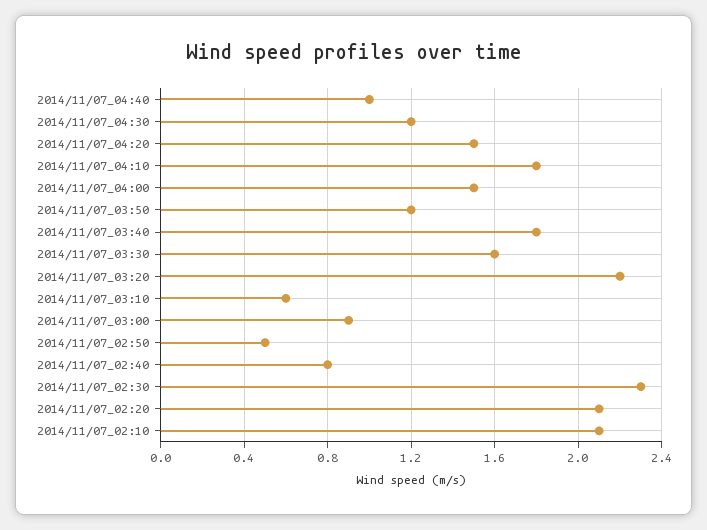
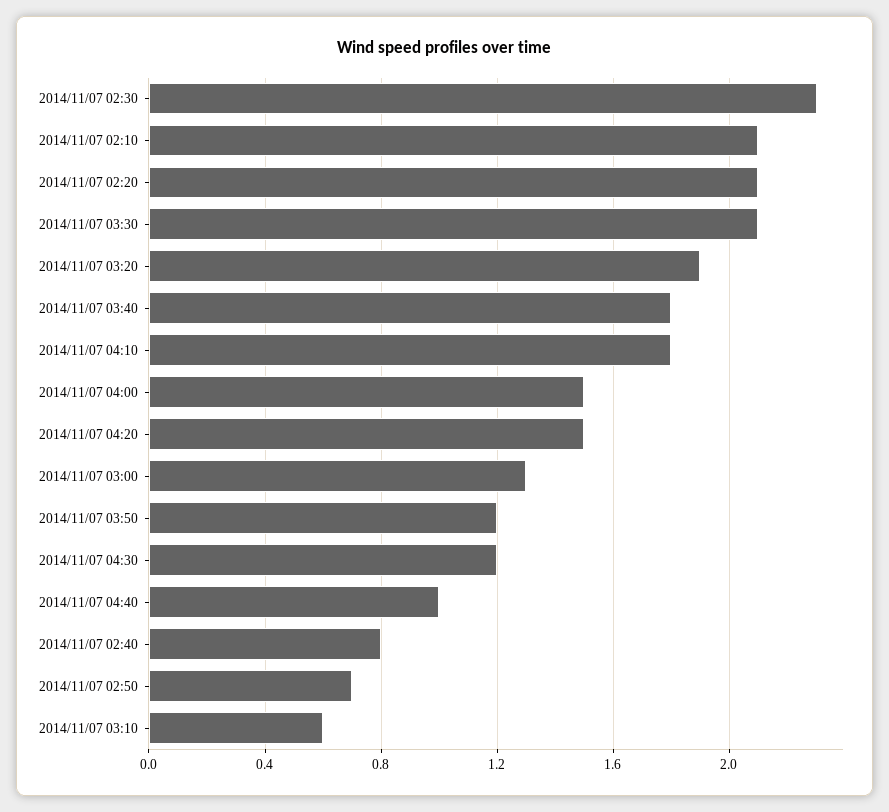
  {
    "2014/11/07_04:40": 1,
    "2014/11/07_04:30": 1.2,
    "2014/11/07_04:20": 1.5,
    "2014/11/07_04:10": 1.8,
    "2014/11/07_04:00": 1.5,
    "2014/11/07_03:50": 1.2,
    "2014/11/07_03:40": 1.8,
-   "2014/11/07_03:30": 1.6,
+   "2014/11/07_03:30": 2.1,
-   "2014/11/07_03:20": 2.2,
+   "2014/11/07_03:20": 1.9,
    "2014/11/07_03:10": 0.6,
-   "2014/11/07_03:00": 0.9,
+   "2014/11/07_03:00": 1.3,
-   "2014/11/07_02:50": 0.5,
+   "2014/11/07_02:50": 0.7,
    "2014/11/07_02:40": 0.8,
    "2014/11/07_02:30": 2.3,
    "2014/11/07_02:20": 2.1,
    "2014/11/07_02:10": 2.1
  }

